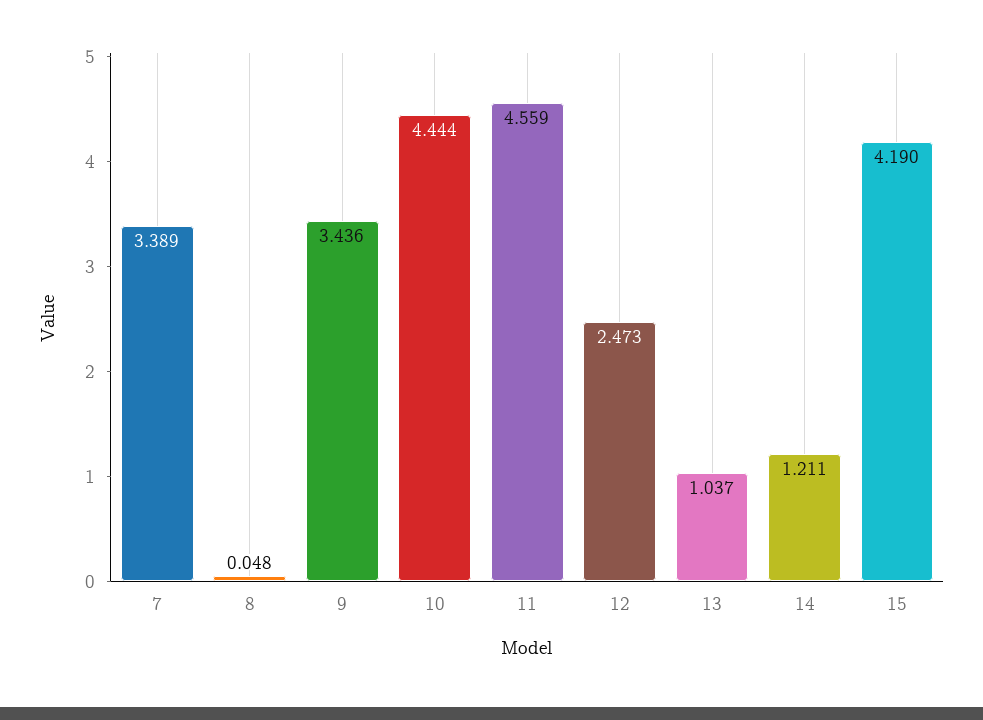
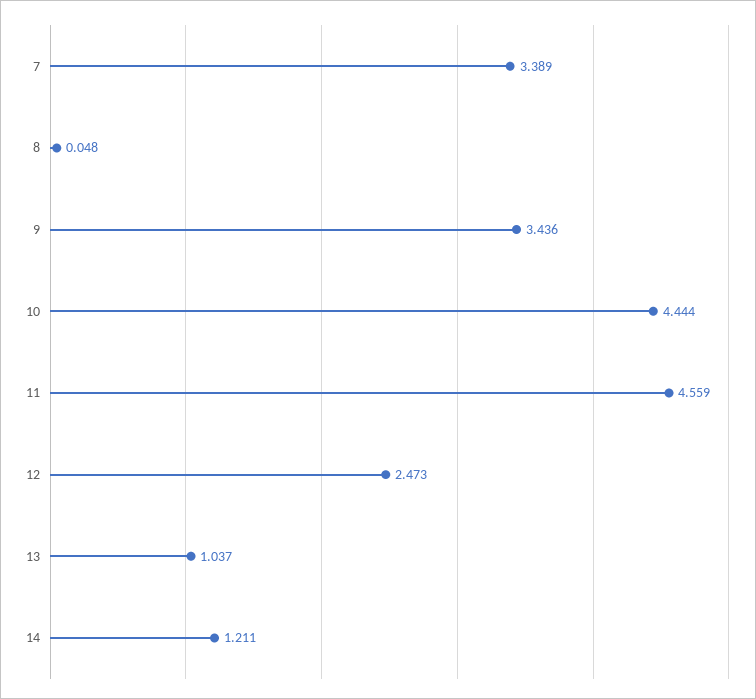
  {
    "7": 3.389,
    "8": 0.048,
    "9": 3.436,
    "10": 4.444,
    "11": 4.559,
    "12": 2.473,
    "13": 1.037,
-   "14": 1.211,
+   "14": 1.211
-   "15": 4.19
  }

